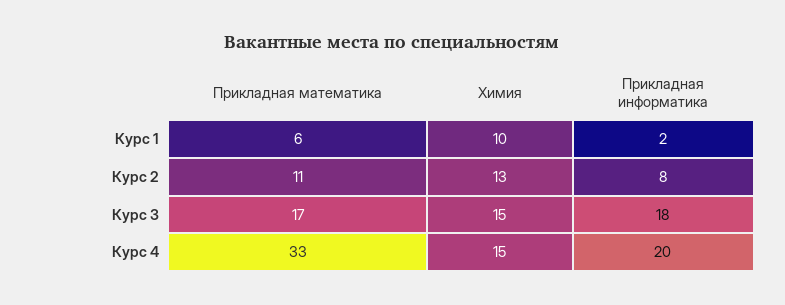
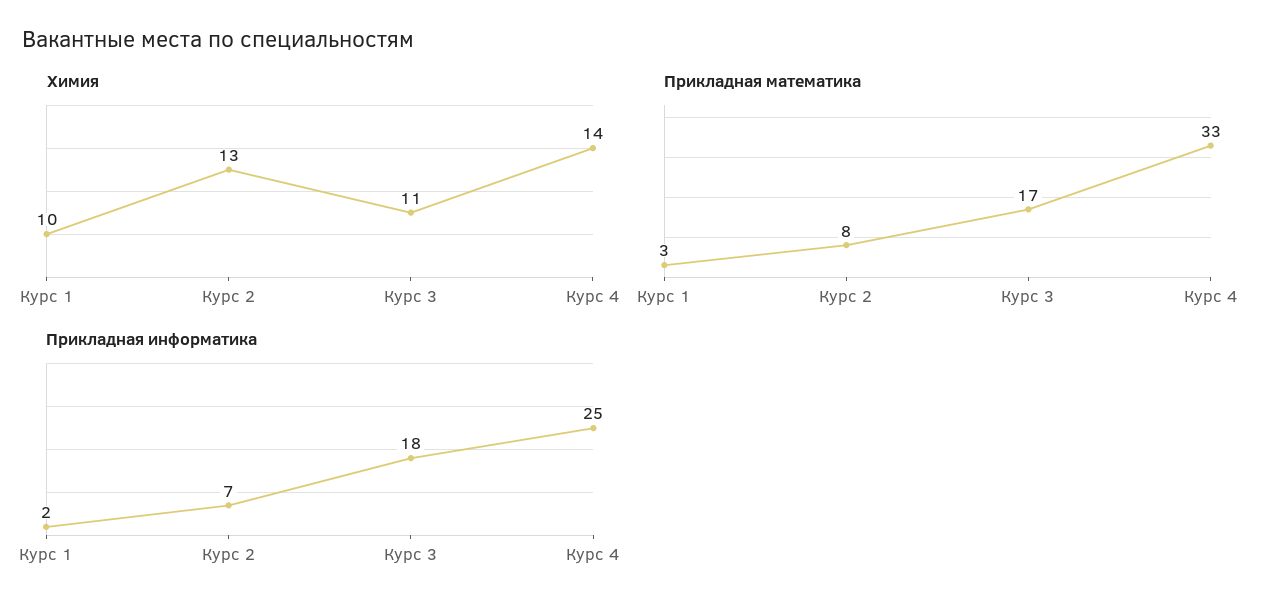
  {
    "Прикладная математика": {
-     "Курс 1": 6,
+     "Курс 1": 3,
-     "Курс 2": 11,
+     "Курс 2": 8,
      "Курс 3": 17,
      "Курс 4": 33
    },
    "Химия": {
      "Курс 1": 10,
      "Курс 2": 13,
-     "Курс 3": 15,
+     "Курс 3": 11,
-     "Курс 4": 15
+     "Курс 4": 14
    },
    "Прикладная информатика": {
      "Курс 1": 2,
-     "Курс 2": 8,
+     "Курс 2": 7,
      "Курс 3": 18,
-     "Курс 4": 20
+     "Курс 4": 25
    }
  }

